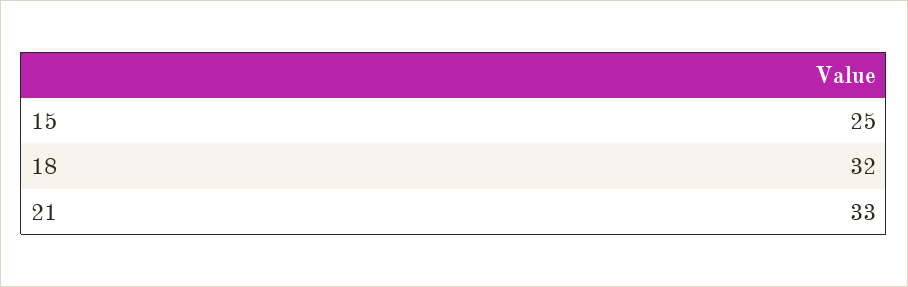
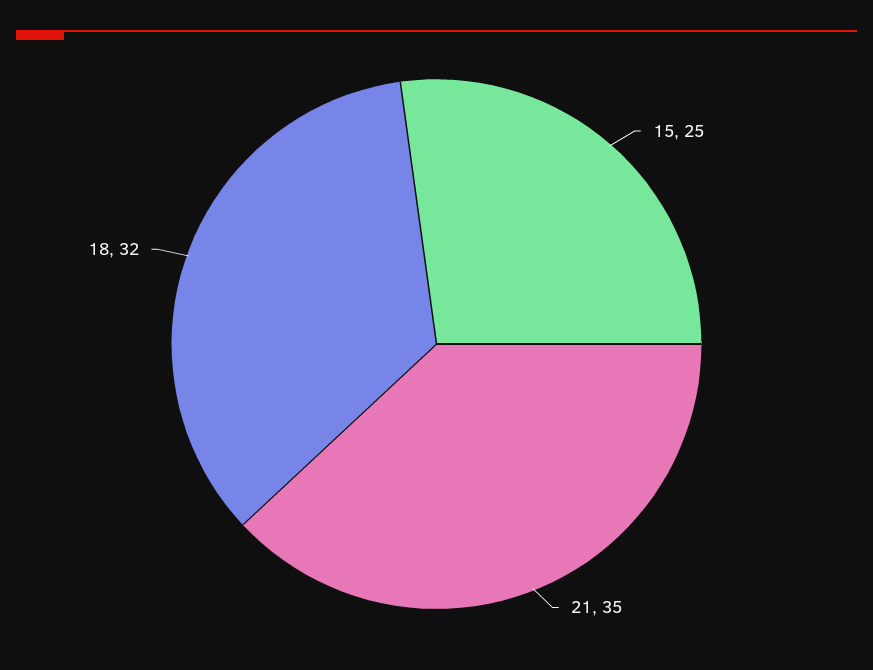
  {
    "15": 25,
    "18": 32,
-   "21": 33
+   "21": 35
  }

